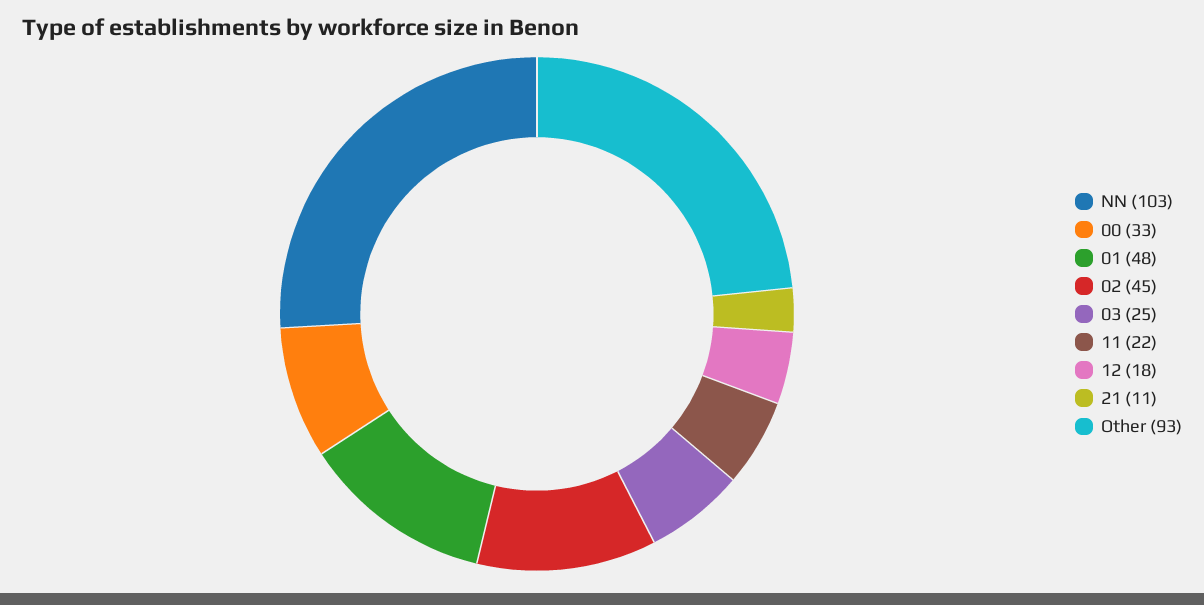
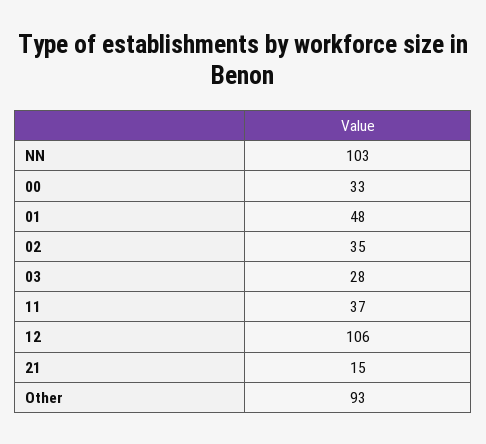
  {
    "NN": 103,
    "00": 33,
    "01": 48,
-   "02": 45,
+   "02": 35,
-   "03": 25,
+   "03": 28,
-   "11": 22,
+   "11": 37,
-   "12": 18,
+   "12": 106,
-   "21": 11,
+   "21": 15,
    "Other": 93
  }

